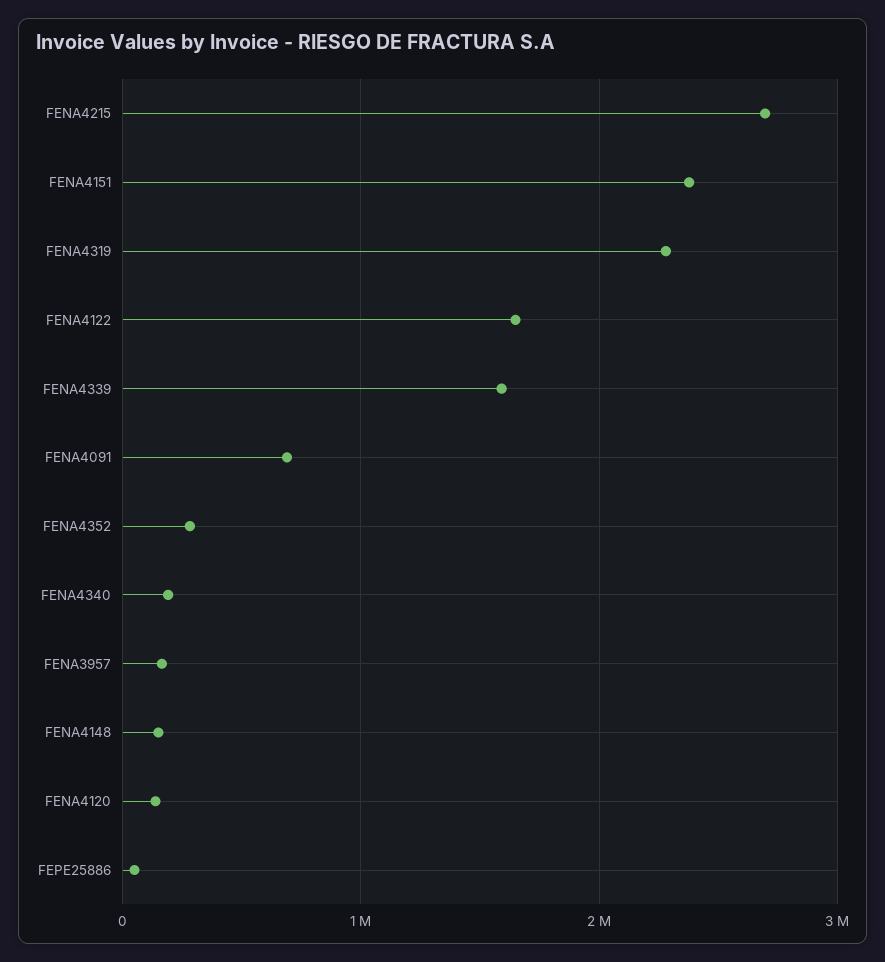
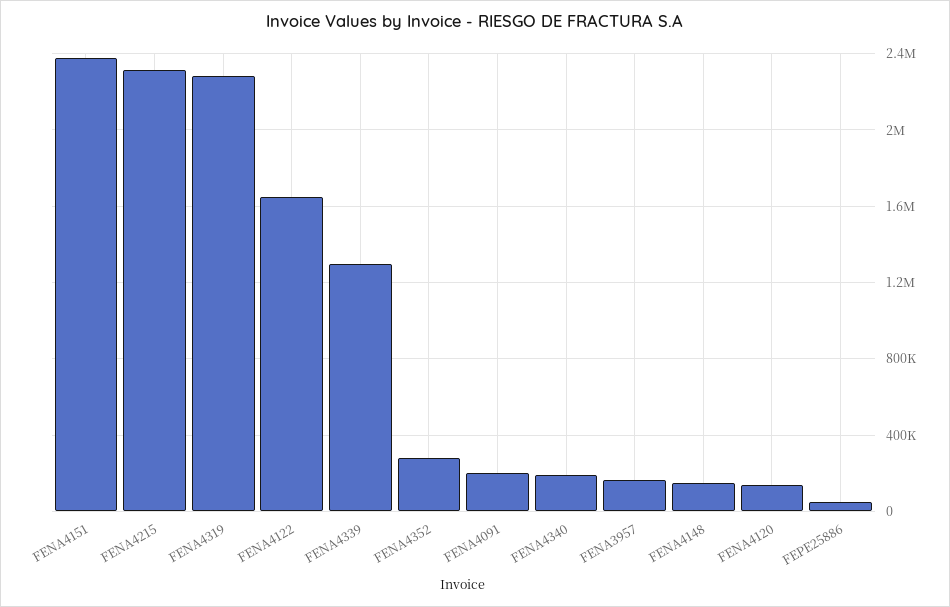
  {
-   "FENA4215": 2700000,
+   "FENA4215": 2300000,
    "FENA4151": 2400000,
    "FENA4319": 2300000,
    "FENA4122": 1650000,
-   "FENA4339": 1600000,
+   "FENA4339": 1300000,
-   "FENA4091": 700000,
+   "FENA4091": 200000,
    "FENA4352": 300000,
    "FENA4340": 200000,
    "FENA3957": 150000,
    "FENA4148": 150000,
    "FENA4120": 150000,
    "FEPE25886": 50000
  }

